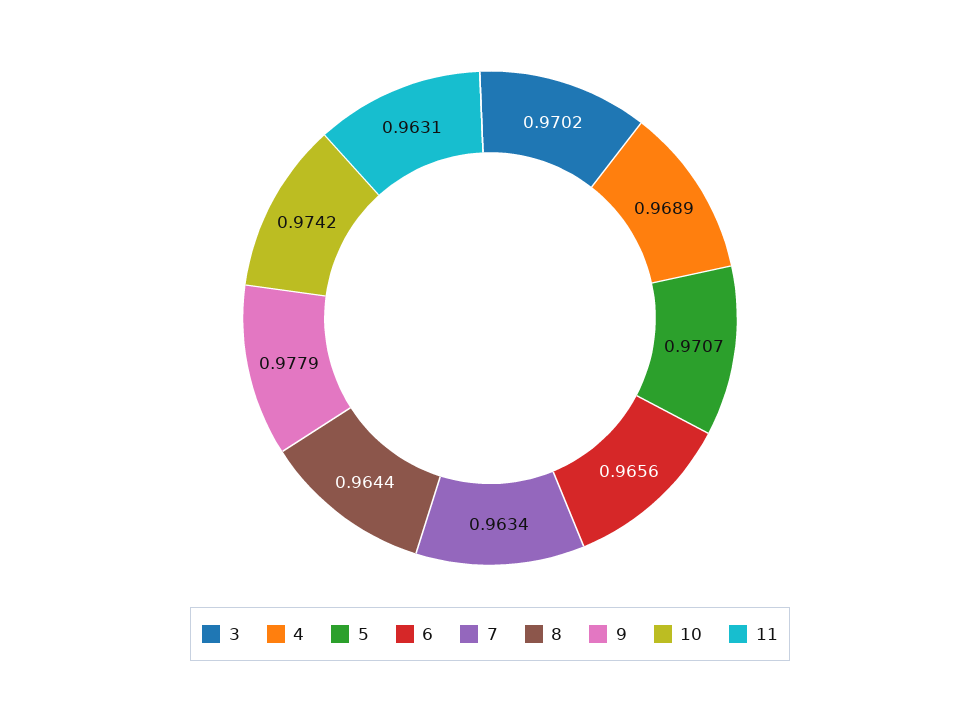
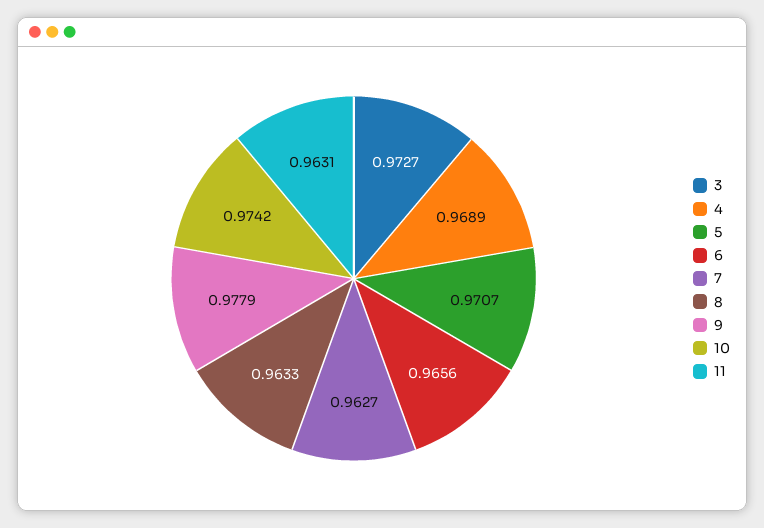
  {
-   "3": 0.9702,
+   "3": 0.9727,
    "4": 0.9689,
    "5": 0.9707,
    "6": 0.9656,
-   "7": 0.9634,
+   "7": 0.9627,
-   "8": 0.9644,
+   "8": 0.9633,
    "9": 0.9779,
    "10": 0.9742,
    "11": 0.9631
  }

